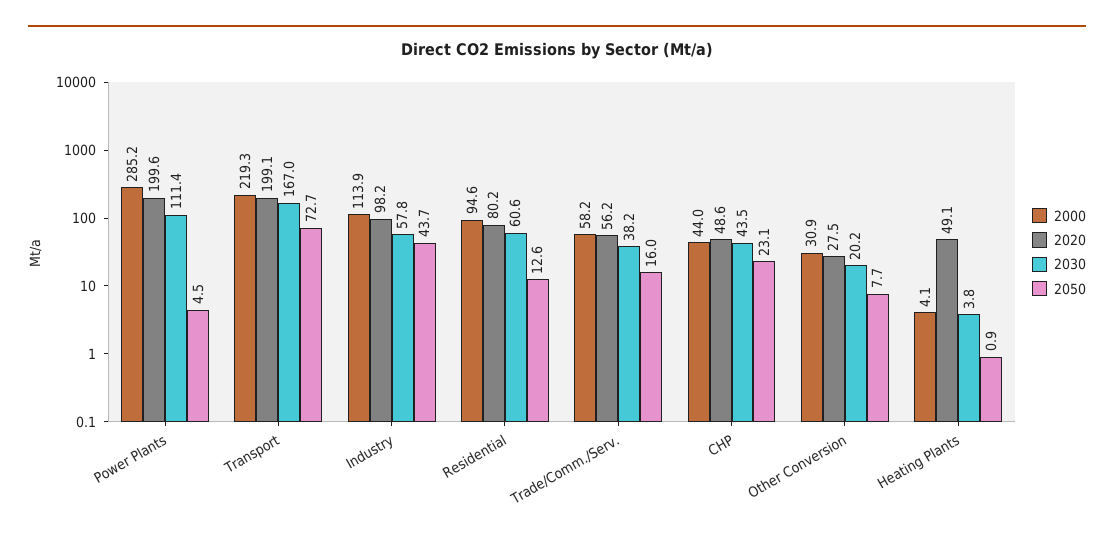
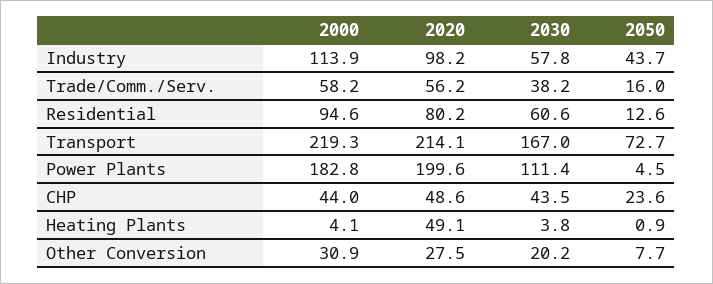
  {
    "2000": {
-     "Power Plants": 285.2,
+     "Power Plants": 182.8,
      "Transport": 219.3,
      "Industry": 113.9,
      "Residential": 94.6,
      "Trade/Comm./Serv.": 58.2,
      "CHP": 44,
      "Other Conversion": 30.9,
      "Heating Plants": 4.1
    },
    "2020": {
      "Power Plants": 199.6,
-     "Transport": 199.1,
+     "Transport": 214.1,
      "Industry": 98.2,
      "Residential": 80.2,
      "Trade/Comm./Serv.": 56.2,
      "CHP": 48.6,
      "Other Conversion": 27.5,
      "Heating Plants": 49.1
    },
    "2030": {
      "Power Plants": 111.4,
      "Transport": 167,
      "Industry": 57.8,
      "Residential": 60.6,
      "Trade/Comm./Serv.": 38.2,
      "CHP": 43.5,
      "Other Conversion": 20.2,
      "Heating Plants": 3.8
    },
    "2050": {
      "Power Plants": 4.5,
      "Transport": 72.7,
      "Industry": 43.7,
      "Residential": 12.6,
      "Trade/Comm./Serv.": 16,
-     "CHP": 23.1,
+     "CHP": 23.6,
      "Other Conversion": 7.7,
      "Heating Plants": 0.9
    }
  }

